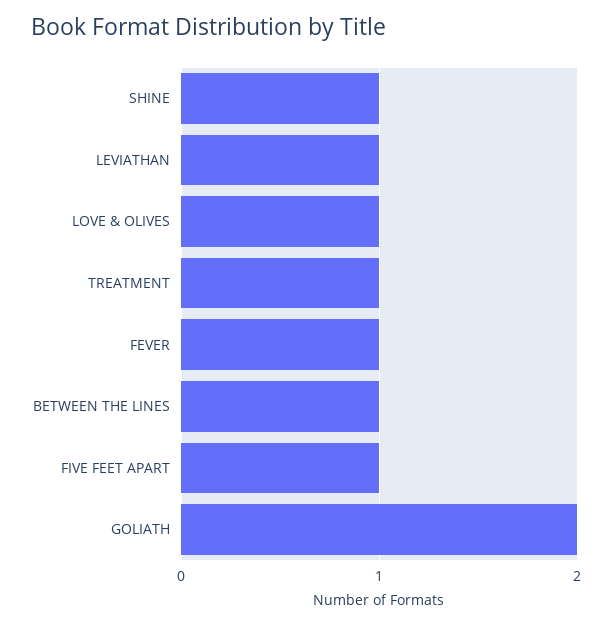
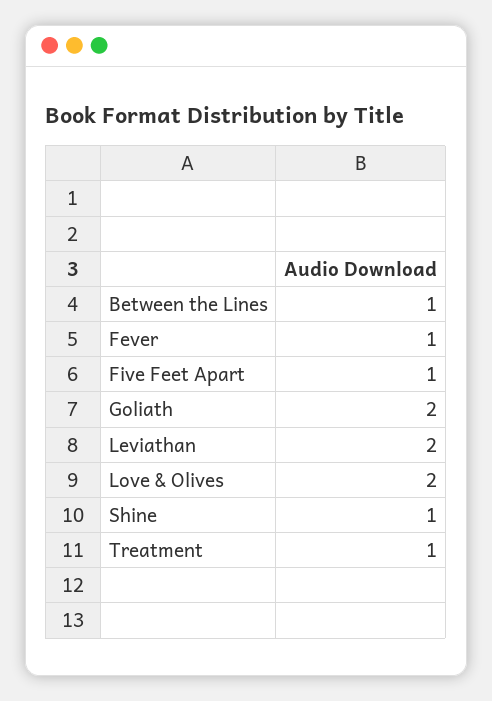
  {
    "SHINE": 1,
-   "LEVIATHAN": 1,
+   "LEVIATHAN": 2,
-   "LOVE & OLIVES": 1,
+   "LOVE & OLIVES": 2,
    "TREATMENT": 1,
    "FEVER": 1,
    "BETWEEN THE LINES": 1,
    "FIVE FEET APART": 1,
    "GOLIATH": 2
  }

